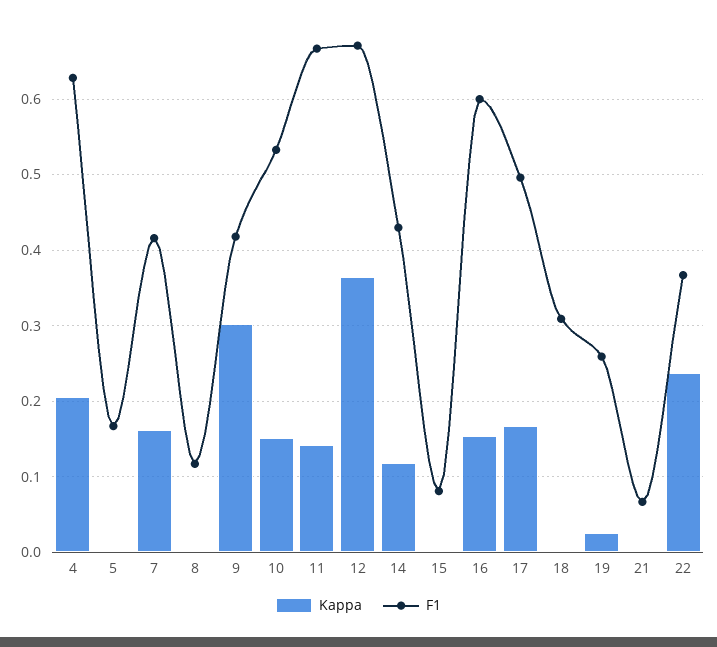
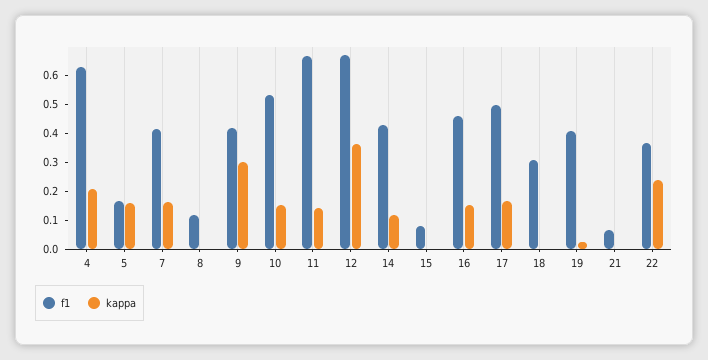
  {
    "Kappa": {
      "4": 0.21,
-     "5": 0,
+     "5": 0.15,
      "7": 0.16,
      "8": 0,
      "9": 0.3,
      "10": 0.15,
      "11": 0.14,
      "12": 0.36,
      "14": 0.12,
      "15": 0,
      "16": 0.15,
      "17": 0.17,
      "18": 0,
      "19": 0.03,
      "21": 0,
      "22": 0.24
    },
    "F1": {
      "4": 0.63,
      "5": 0.17,
      "7": 0.42,
      "8": 0.12,
      "9": 0.42,
      "10": 0.53,
      "11": 0.67,
      "12": 0.67,
      "14": 0.43,
      "15": 0.08,
-     "16": 0.6,
+     "16": 0.45,
      "17": 0.5,
      "18": 0.31,
-     "19": 0.26,
+     "19": 0.4,
      "21": 0.07,
      "22": 0.37
    }
  }

